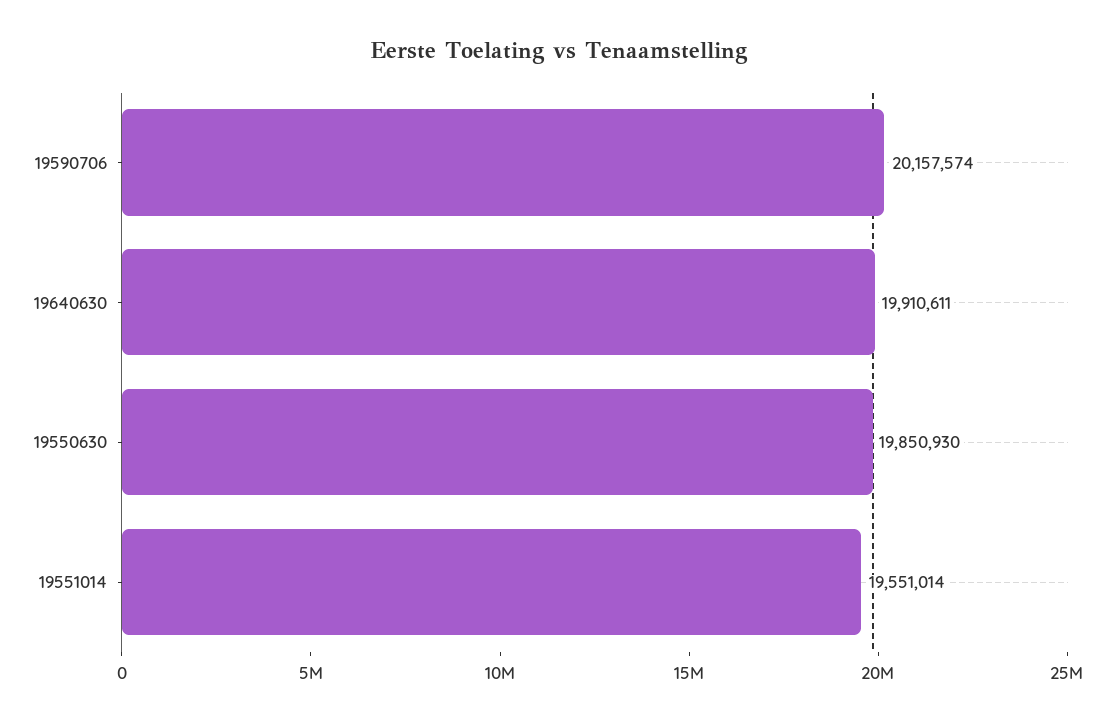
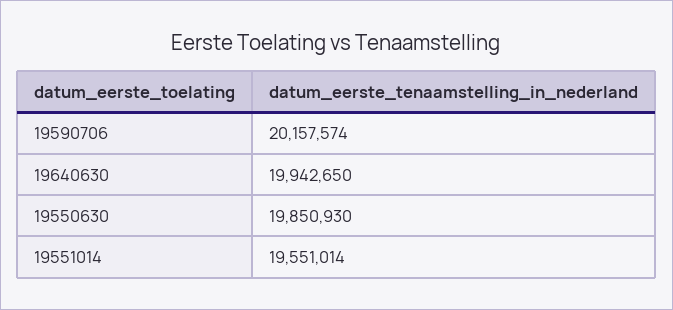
  {
    "19590706": 20157574,
-   "19640630": 19910611,
+   "19640630": 19942650,
    "19550630": 19850930,
    "19551014": 19551014
  }

